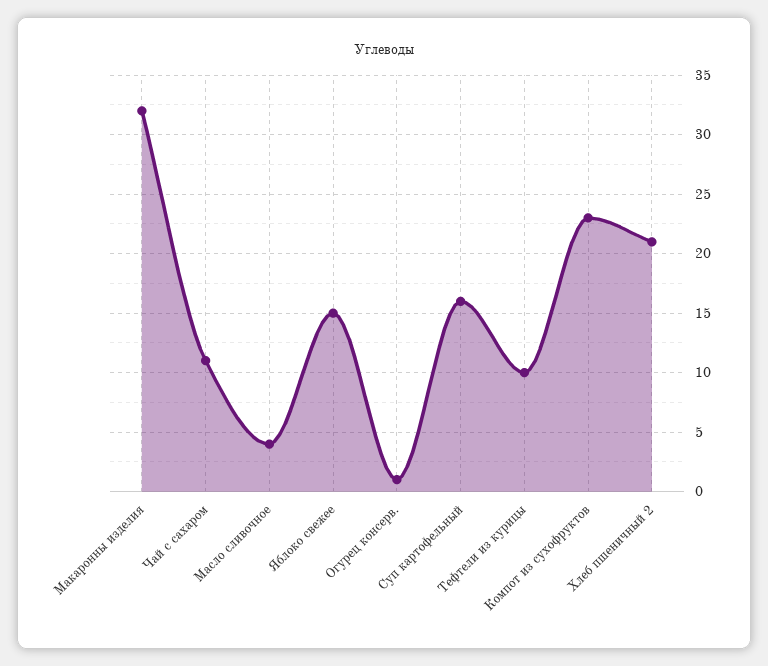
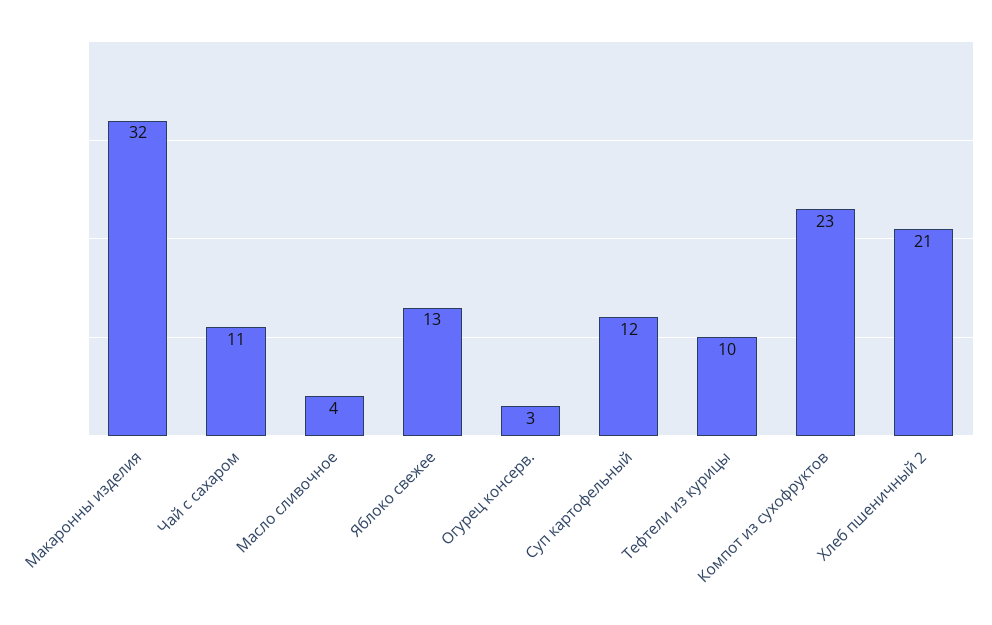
  {
    "Макаронны изделия": 32,
    "Чай с сахаром": 11,
    "Масло сливочное": 4,
-   "Яблоко свежее": 15,
+   "Яблоко свежее": 13,
-   "Огурец консерв.": 1,
+   "Огурец консерв.": 3,
-   "Суп картофельный": 16,
+   "Суп картофельный": 12,
    "Тефтели из курицы": 10,
    "Компот из сухофруктов": 23,
    "Хлеб пшеничный 2": 21
  }

